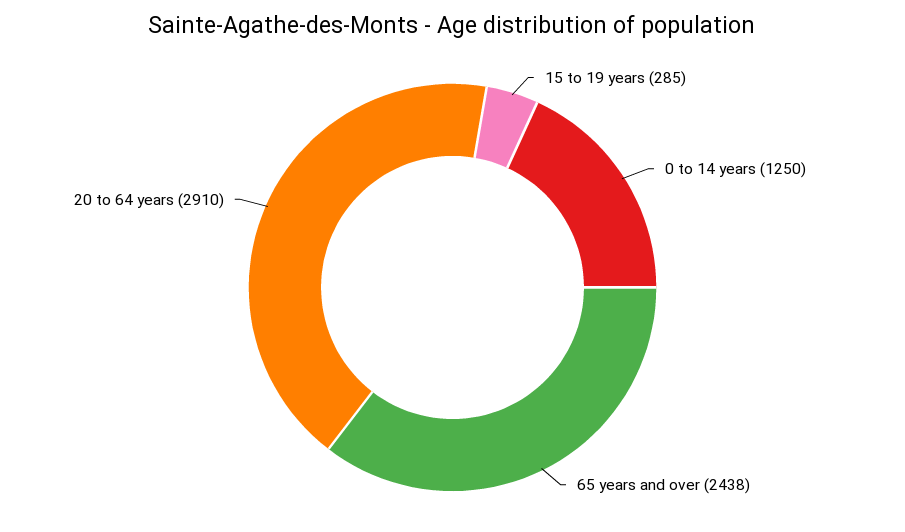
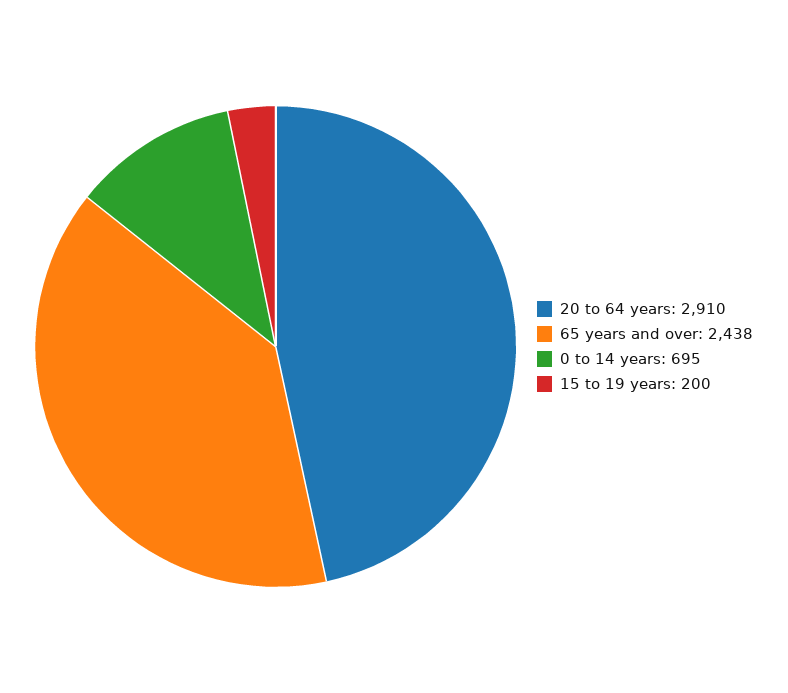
  {
-   "15 to 19 years": 285,
+   "15 to 19 years": 200,
-   "0 to 14 years": 1250,
+   "0 to 14 years": 695,
    "65 years and over": 2438,
    "20 to 64 years": 2910
  }

